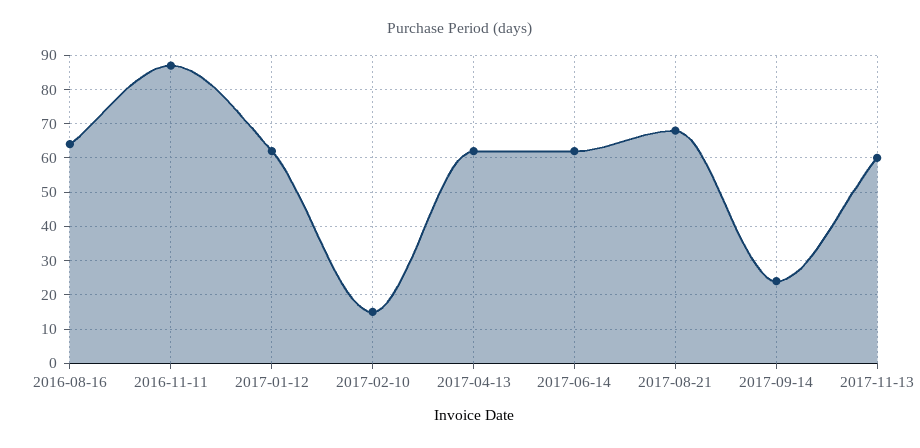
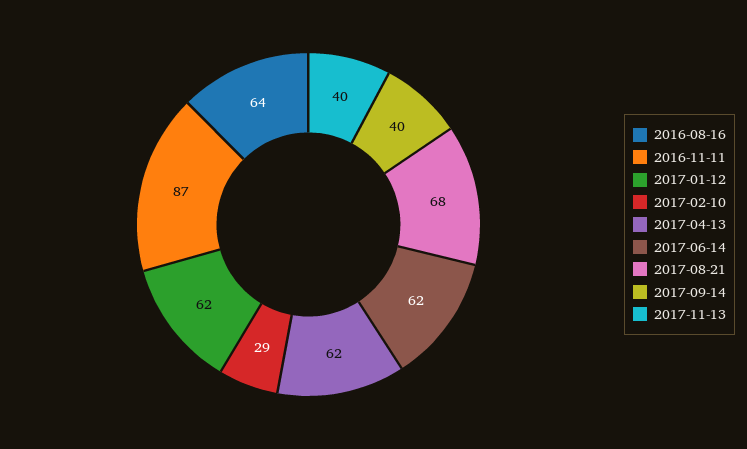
  {
    "2016-08-16": 64,
    "2016-11-11": 87,
    "2017-01-12": 62,
-   "2017-02-10": 15,
+   "2017-02-10": 29,
    "2017-04-13": 62,
    "2017-06-14": 62,
    "2017-08-21": 68,
-   "2017-09-14": 25,
+   "2017-09-14": 40,
-   "2017-11-13": 60
+   "2017-11-13": 40
  }

